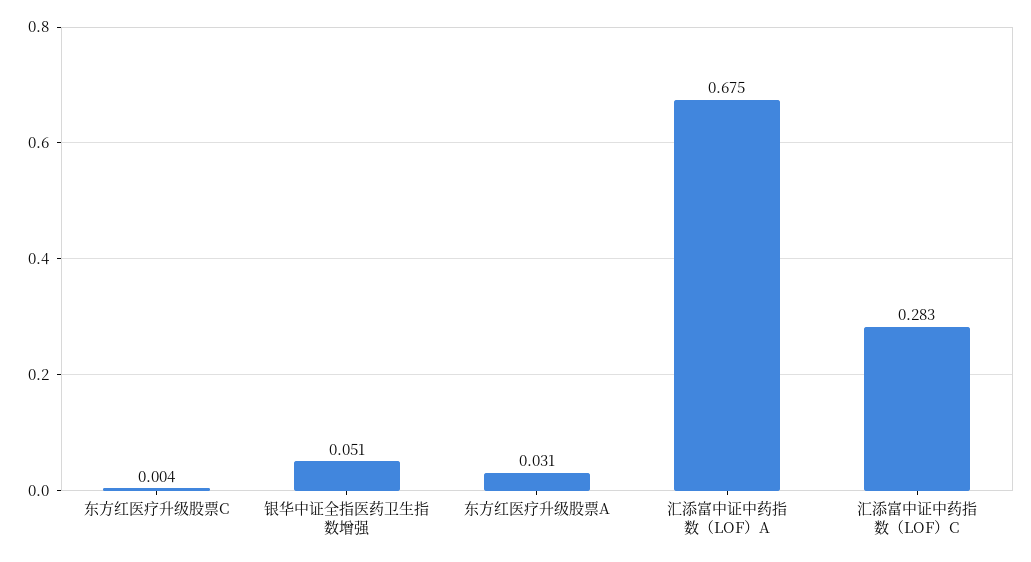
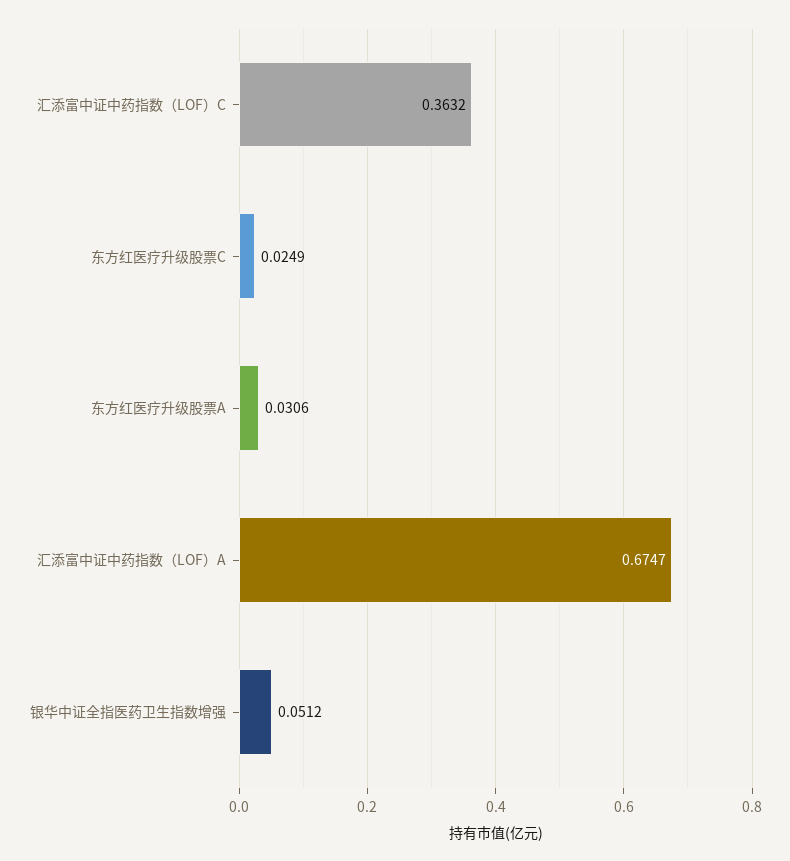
  {
-   "东方红医疗升级股票C": 0.004,
+   "东方红医疗升级股票C": 0.0249,
    "银华中证全指医药卫生指数增强": 0.0512,
    "东方红医疗升级股票A": 0.0306,
    "汇添富中证中药指数（LOF）A": 0.6747,
-   "汇添富中证中药指数（LOF）C": 0.283
+   "汇添富中证中药指数（LOF）C": 0.3632
  }

